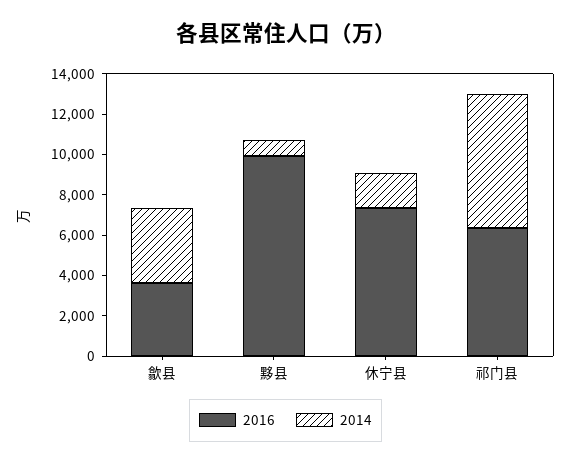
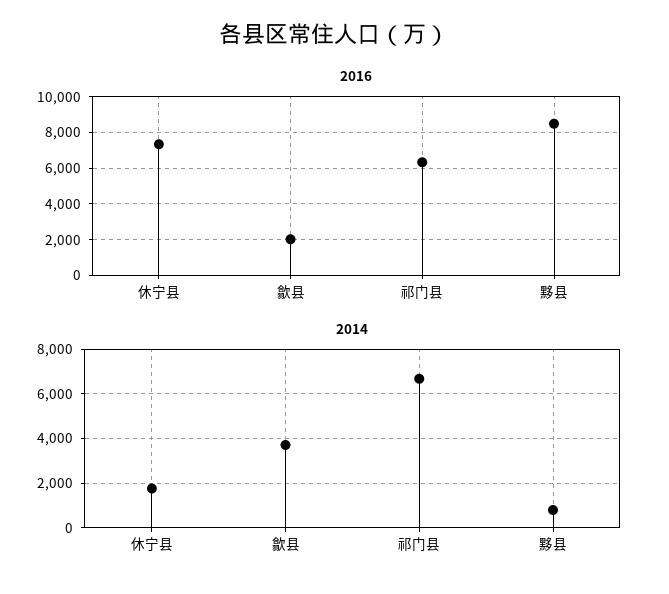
  {
    "2016": {
-     "歙县": 3500,
+     "歙县": 2000,
-     "黟县": 10000,
+     "黟县": 8500,
      "休宁县": 7500,
      "祁门县": 6500
    },
    "2014": {
      "歙县": 3500,
      "黟县": 1000,
      "休宁县": 2000,
      "祁门县": 6500
    }
  }

